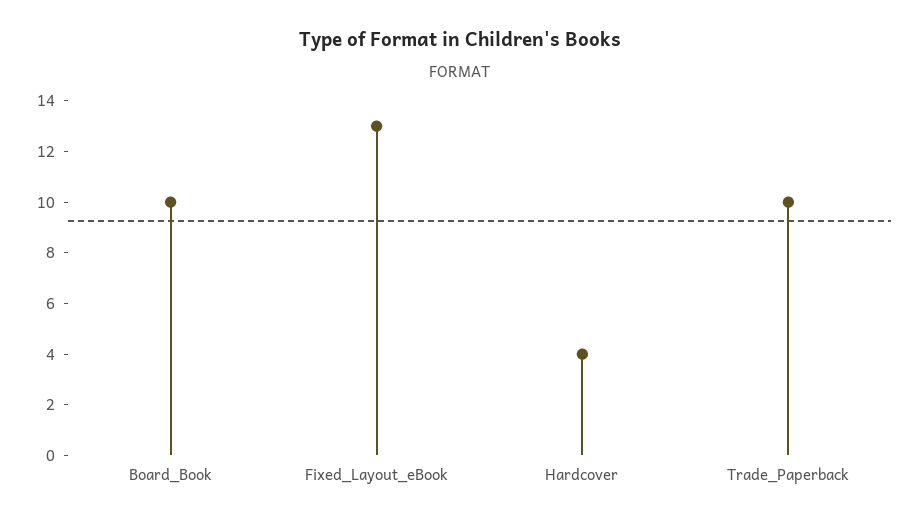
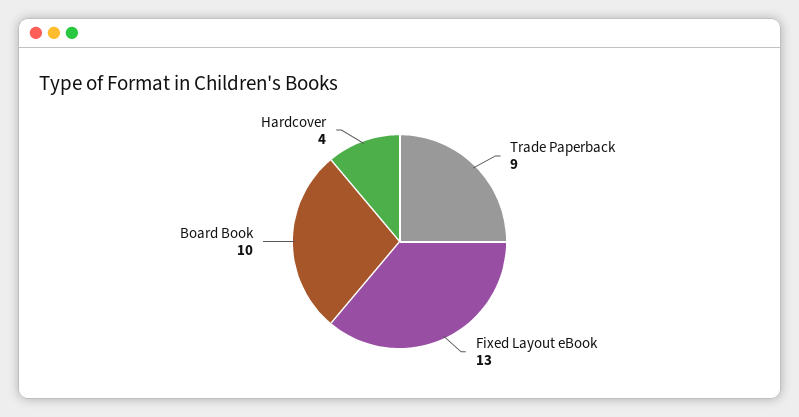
  {
    "Board_Book": 10,
    "Fixed_Layout_eBook": 13,
    "Hardcover": 4,
-   "Trade_Paperback": 10
+   "Trade_Paperback": 9
  }

